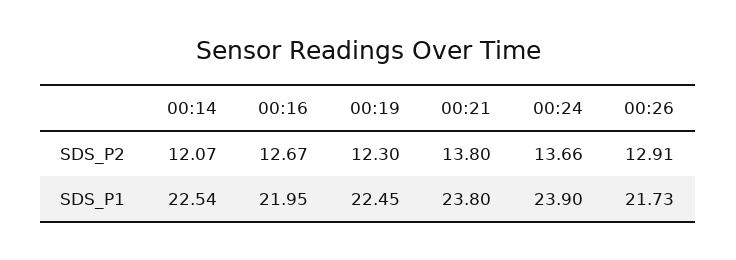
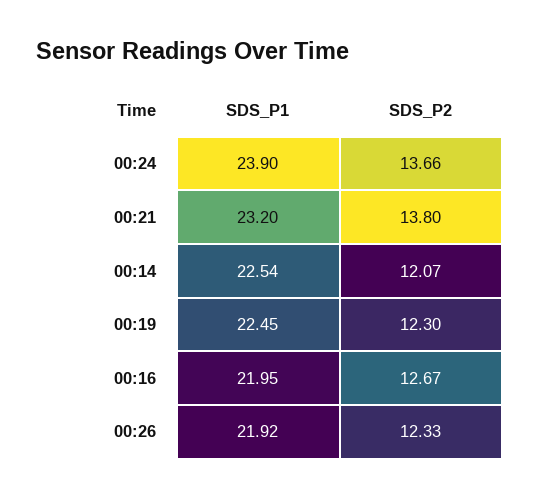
  {
    "00:14": {
      "SDS_P2": 12.07,
      "SDS_P1": 22.54
    },
    "00:16": {
      "SDS_P2": 12.67,
      "SDS_P1": 21.95
    },
    "00:19": {
      "SDS_P2": 12.3,
      "SDS_P1": 22.45
    },
    "00:21": {
      "SDS_P2": 13.8,
-     "SDS_P1": 23.8
+     "SDS_P1": 23.2
    },
    "00:24": {
      "SDS_P2": 13.66,
      "SDS_P1": 23.9
    },
    "00:26": {
-     "SDS_P2": 12.91,
+     "SDS_P2": 12.33,
-     "SDS_P1": 21.73
+     "SDS_P1": 21.92
    }
  }

